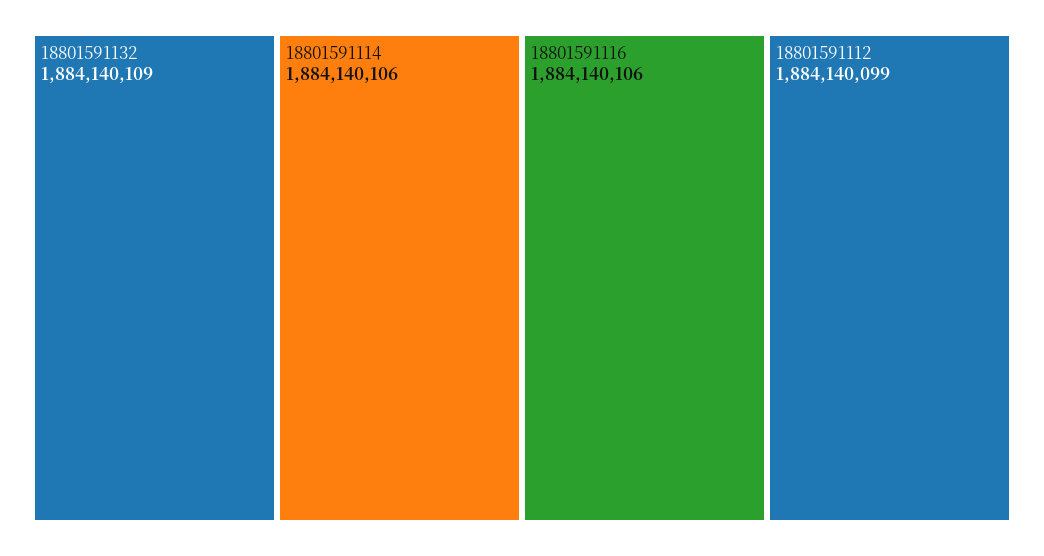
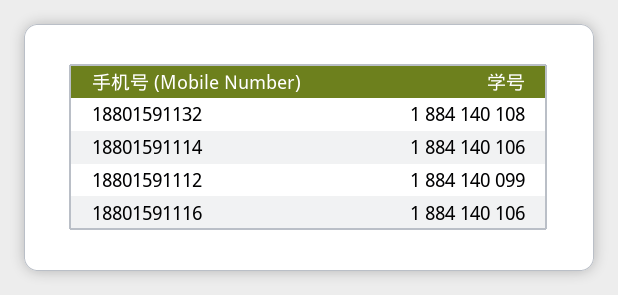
  {
-   "18801591132": 1884140109,
+   "18801591132": 1884140108,
    "18801591114": 1884140106,
    "18801591116": 1884140106,
    "18801591112": 1884140099
  }

